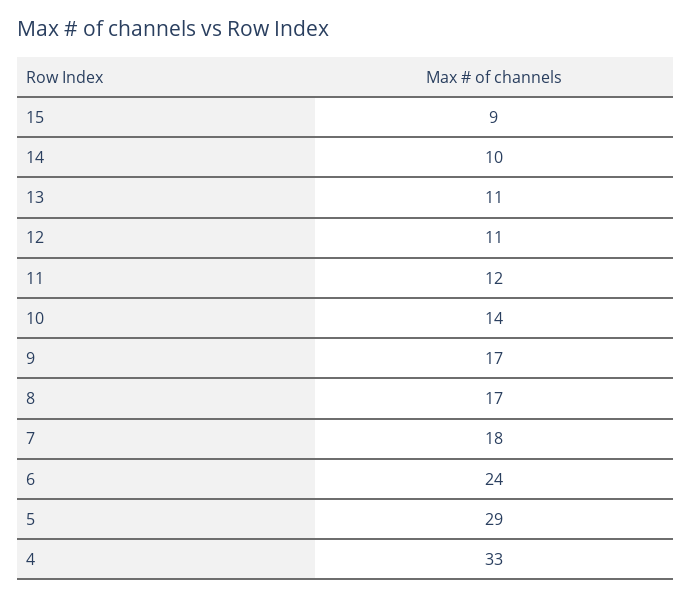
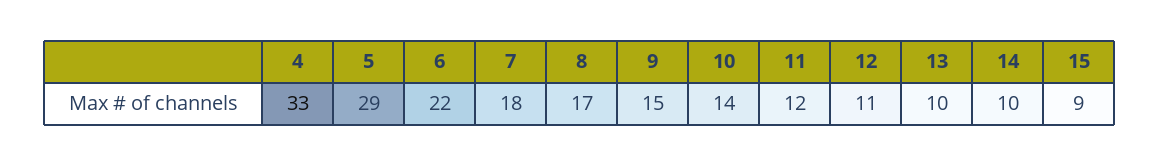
  {
    "15": 9,
    "14": 10,
-   "13": 11,
+   "13": 10,
    "12": 11,
    "11": 12,
    "10": 14,
-   "9": 17,
+   "9": 15,
    "8": 17,
    "7": 18,
-   "6": 24,
+   "6": 22,
    "5": 29,
    "4": 33
  }

